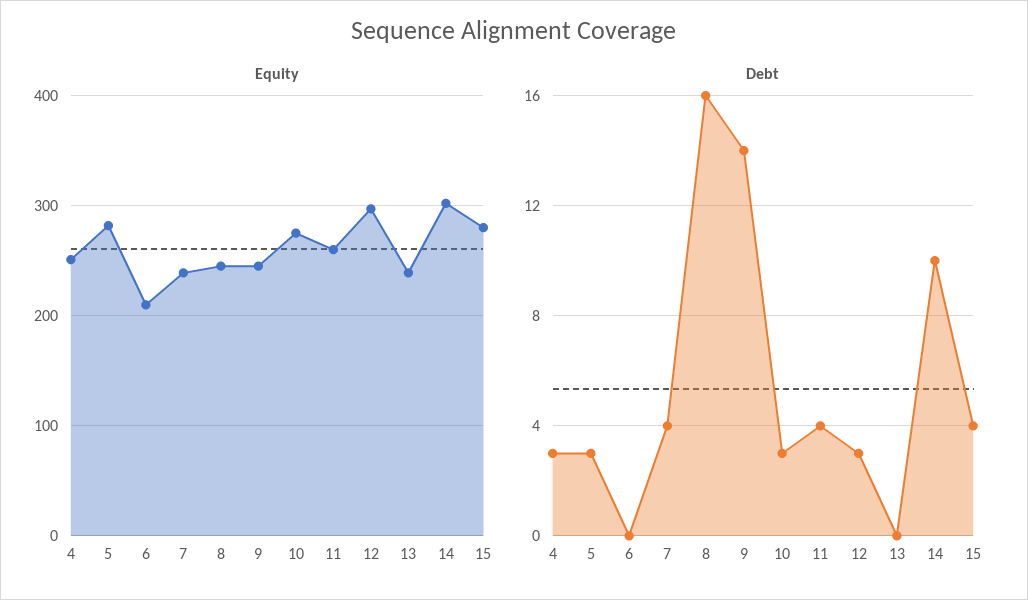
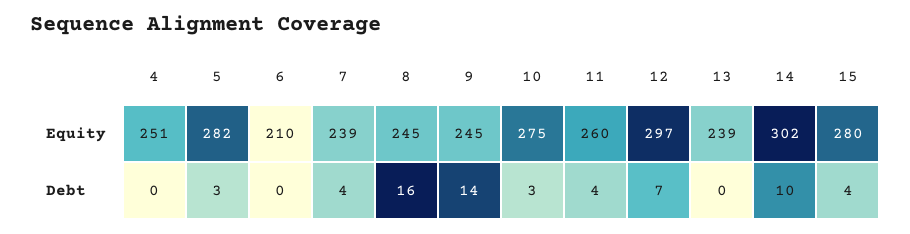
  {
    "Equity": {
      "4": 251,
      "5": 282,
      "6": 210,
      "7": 239,
      "8": 245,
      "9": 245,
      "10": 275,
      "11": 260,
      "12": 297,
      "13": 239,
      "14": 302,
      "15": 280
    },
    "Debt": {
-     "4": 3,
+     "4": 0,
      "5": 3,
      "6": 0,
      "7": 4,
      "8": 16,
      "9": 14,
      "10": 3,
      "11": 4,
-     "12": 3,
+     "12": 7,
      "13": 0,
      "14": 10,
      "15": 4
    }
  }

